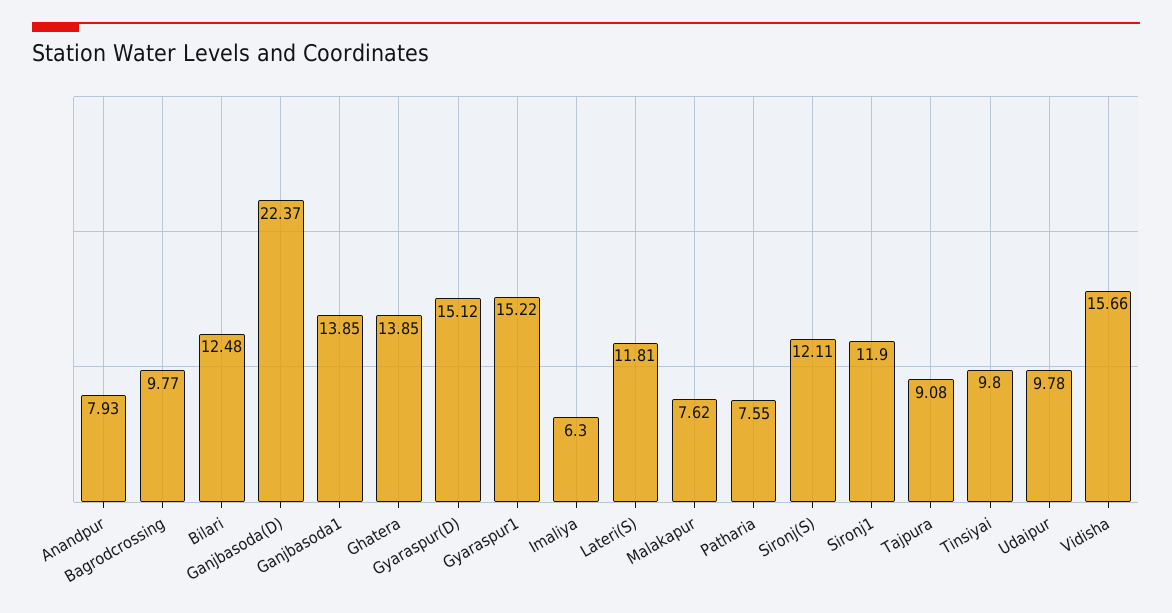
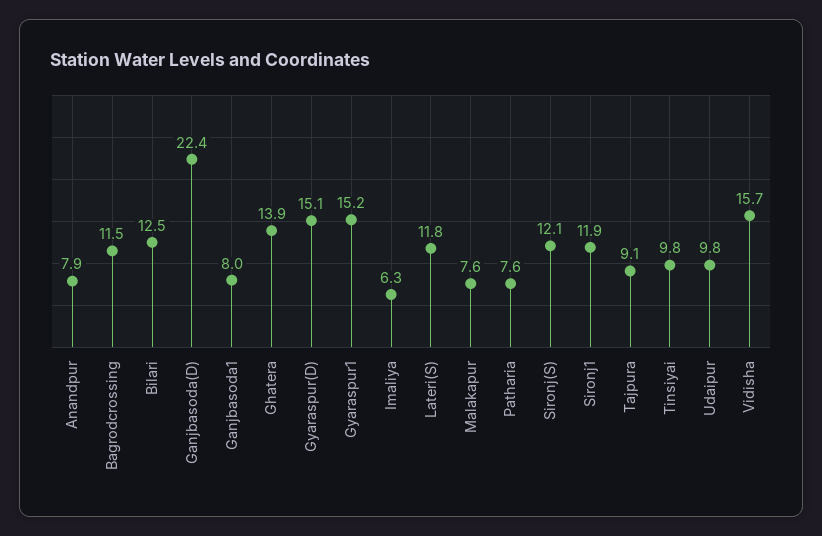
  {
    "Anandpur": 7.93,
-   "Bagrodcrossing": 9.77,
+   "Bagrodcrossing": 11.5,
    "Bilari": 12.48,
    "Ganjbasoda(D)": 22.37,
-   "Ganjbasoda1": 13.85,
+   "Ganjbasoda1": 8,
    "Ghatera": 13.85,
    "Gyaraspur(D)": 15.12,
    "Gyaraspur1": 15.22,
    "Imaliya": 6.3,
    "Lateri(S)": 11.81,
    "Malakapur": 7.62,
    "Patharia": 7.55,
    "Sironj(S)": 12.11,
    "Sironj1": 11.9,
    "Tajpura": 9.08,
    "Tinsiyai": 9.8,
    "Udaipur": 9.78,
    "Vidisha": 15.66
  }

